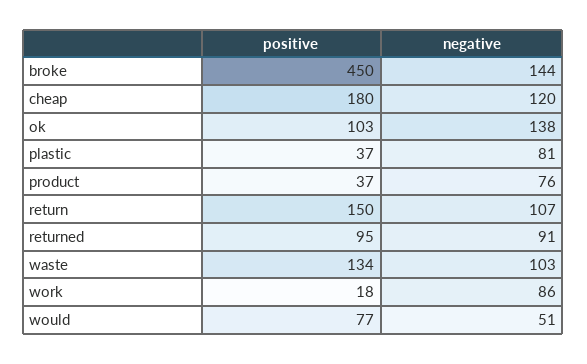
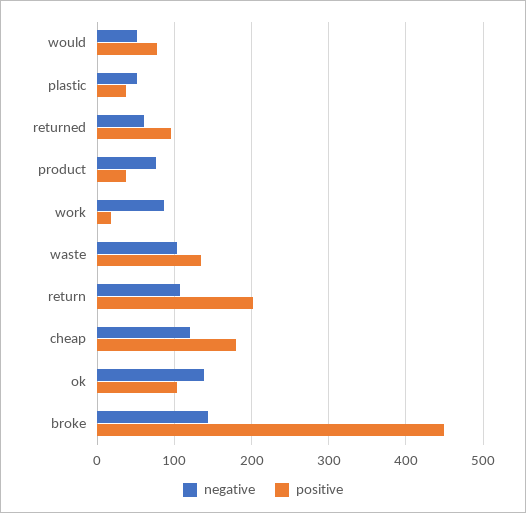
  {
    "positive": {
      "broke": 450,
      "cheap": 180,
      "ok": 103,
      "plastic": 37,
      "product": 37,
-     "return": 150,
+     "return": 200,
      "returned": 95,
      "waste": 134,
      "work": 18,
      "would": 77
    },
    "negative": {
      "broke": 144,
      "cheap": 120,
      "ok": 138,
-     "plastic": 81,
+     "plastic": 50,
      "product": 76,
      "return": 107,
-     "returned": 91,
+     "returned": 60,
      "waste": 103,
      "work": 86,
      "would": 51
    }
  }

